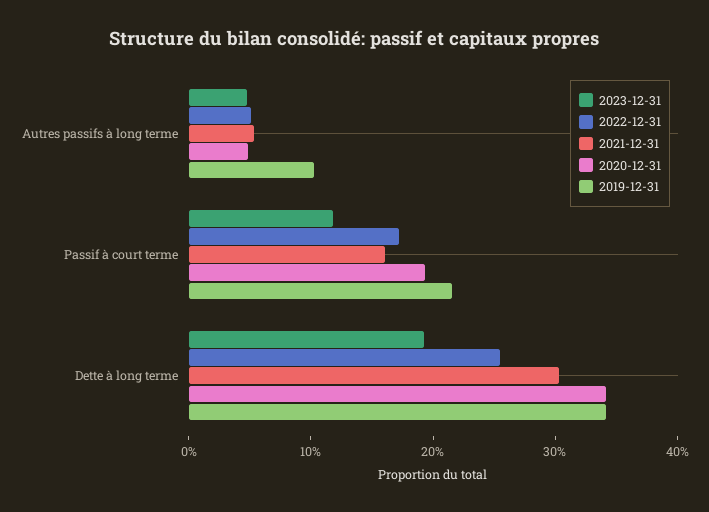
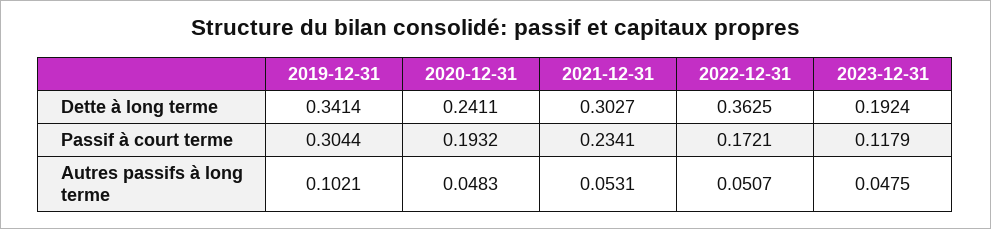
  {
    "2023-12-31": {
      "Autres passifs à long terme": 0.0475,
      "Passif à court terme": 0.1179,
      "Dette à long terme": 0.1924
    },
    "2022-12-31": {
      "Autres passifs à long terme": 0.0507,
      "Passif à court terme": 0.1721,
-     "Dette à long terme": 0.26
+     "Dette à long terme": 0.3625
    },
    "2021-12-31": {
      "Autres passifs à long terme": 0.0531,
-     "Passif à court terme": 0.16,
+     "Passif à court terme": 0.2341,
      "Dette à long terme": 0.3027
    },
    "2020-12-31": {
      "Autres passifs à long terme": 0.0483,
      "Passif à court terme": 0.1932,
-     "Dette à long terme": 0.34
+     "Dette à long terme": 0.2411
    },
    "2019-12-31": {
      "Autres passifs à long terme": 0.1021,
-     "Passif à court terme": 0.22,
+     "Passif à court terme": 0.3044,
      "Dette à long terme": 0.3414
    }
  }

